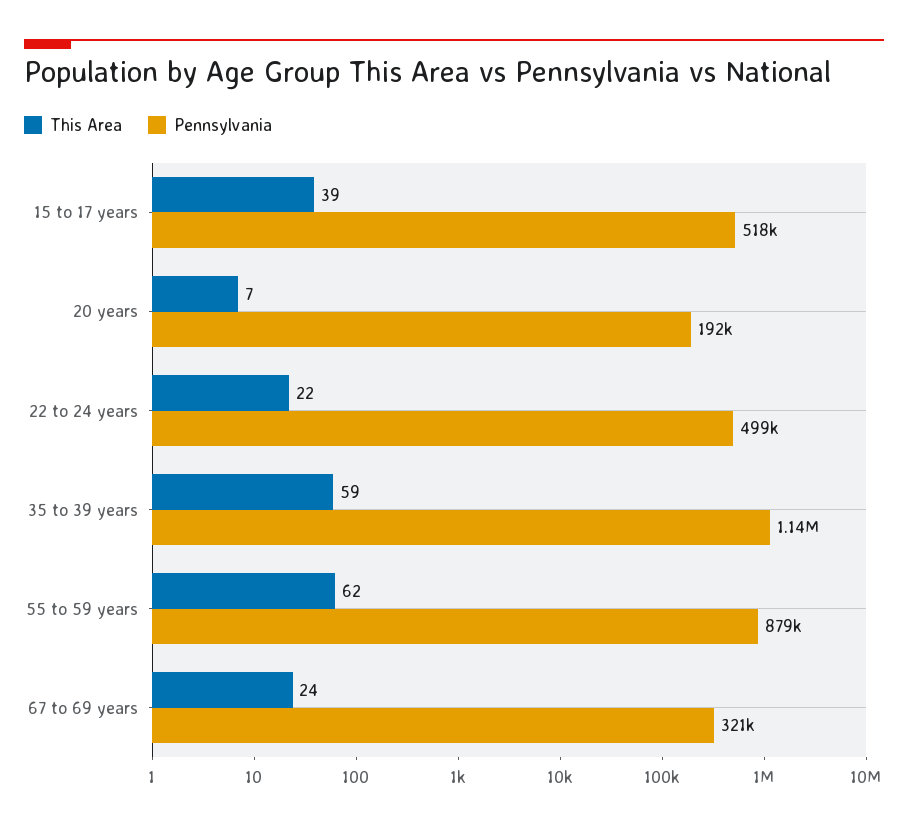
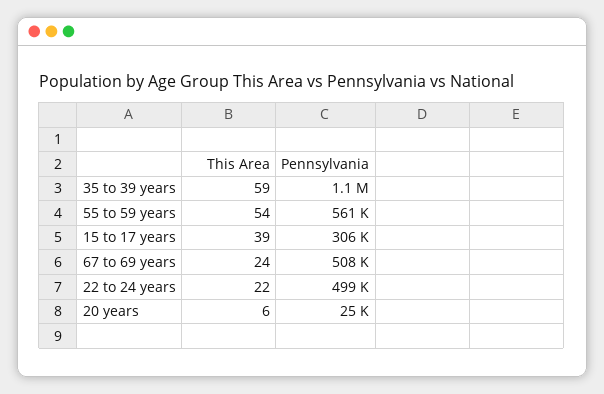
  {
    "This Area": {
      "15 to 17 years": 39,
-     "20 years": 7,
+     "20 years": 6,
      "22 to 24 years": 22,
      "35 to 39 years": 59,
-     "55 to 59 years": 62,
+     "55 to 59 years": 54,
      "67 to 69 years": 24
    },
    "Pennsylvania": {
-     "15 to 17 years": 518000,
+     "15 to 17 years": 306000,
-     "20 years": 192000,
+     "20 years": 25000,
      "22 to 24 years": 499000,
      "35 to 39 years": 1140000,
-     "55 to 59 years": 879000,
+     "55 to 59 years": 561000,
-     "67 to 69 years": 321000
+     "67 to 69 years": 508000
    }
  }

